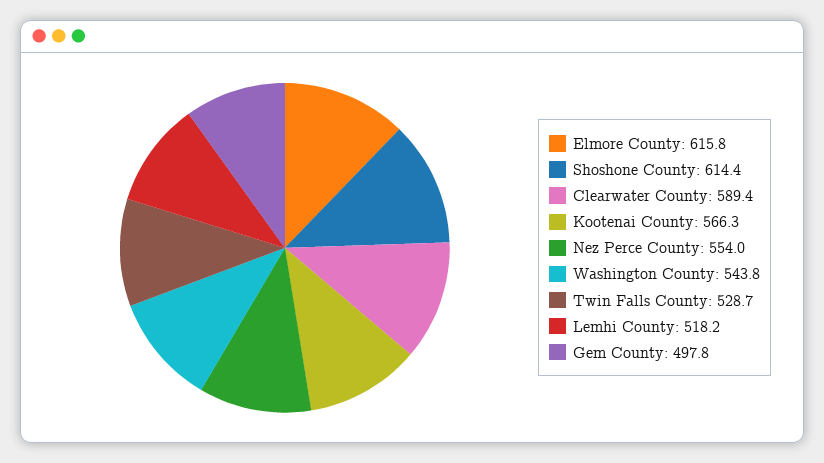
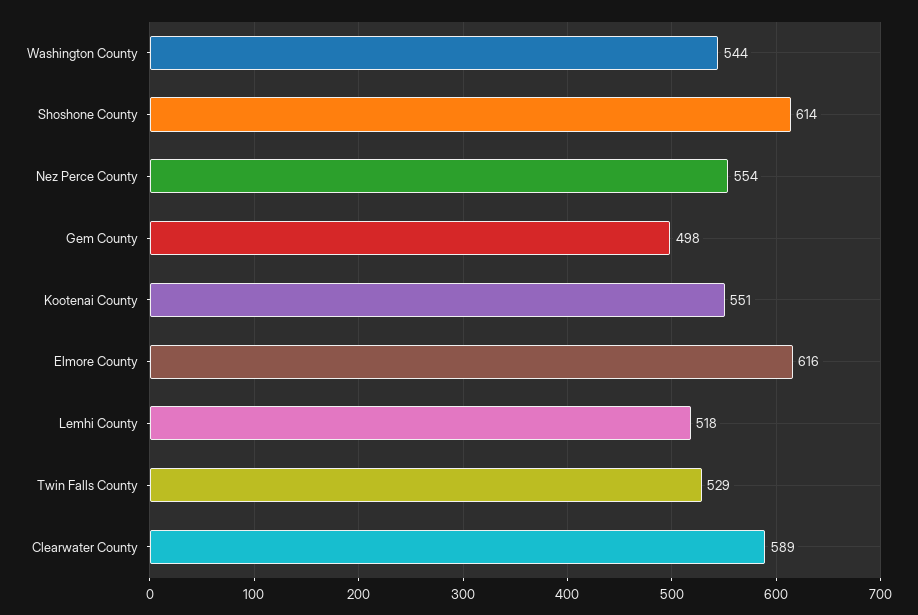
  {
    "Elmore County": 615.8,
    "Shoshone County": 614.4,
    "Clearwater County": 589.4,
-   "Kootenai County": 566.3,
+   "Kootenai County": 551,
    "Nez Perce County": 554,
    "Washington County": 543.8,
    "Twin Falls County": 528.7,
    "Lemhi County": 518.2,
    "Gem County": 497.8
  }

